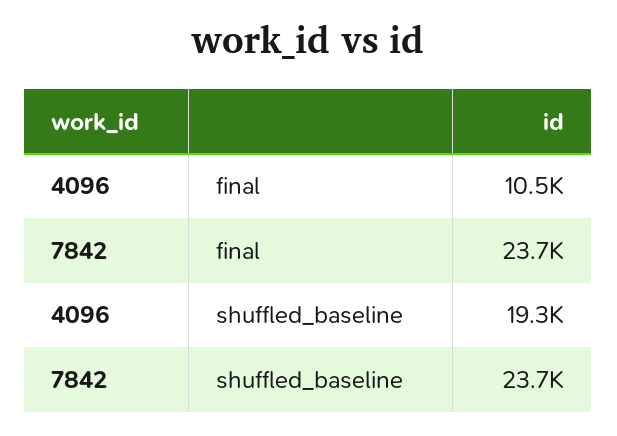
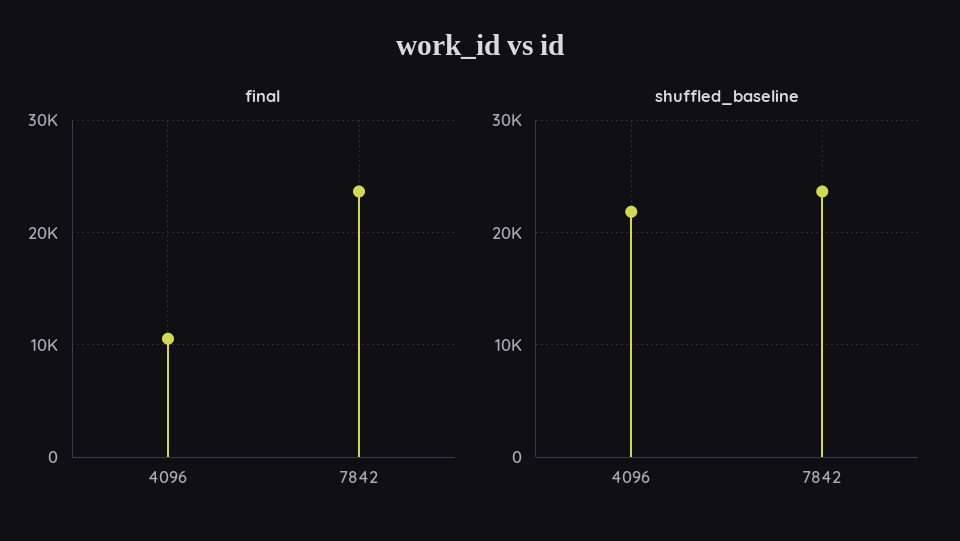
  {
    "final": {
      "4096": 10500,
      "7842": 23700
    },
    "shuffled_baseline": {
-     "4096": 19300,
+     "4096": 22000,
      "7842": 23700
    }
  }

